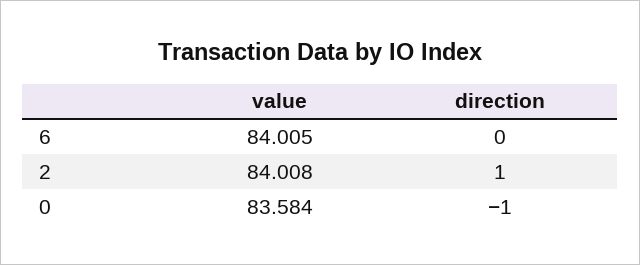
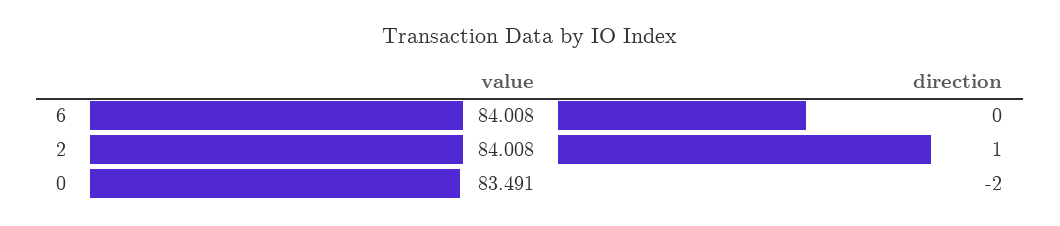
  {
    "value": {
-     "6": 84.005,
+     "6": 84.008,
      "2": 84.008,
-     "0": 83.584
+     "0": 83.491
    },
    "direction": {
      "6": 0,
      "2": 1,
-     "0": -1
+     "0": -2
    }
  }

